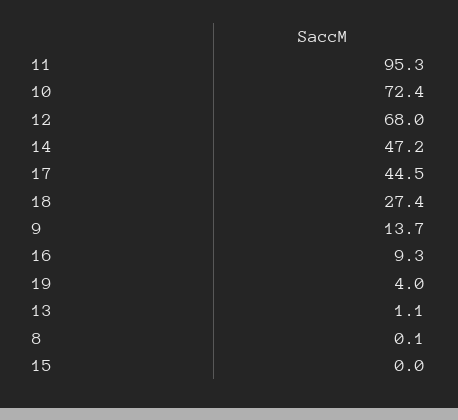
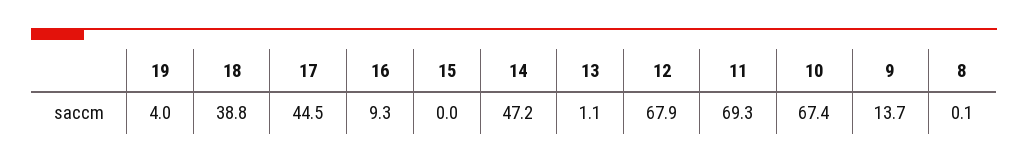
  {
-   "11": 95.3,
+   "11": 69.3,
-   "10": 72.4,
+   "10": 67.4,
-   "12": 68,
+   "12": 67.9,
    "14": 47.2,
    "17": 44.5,
-   "18": 27.4,
+   "18": 38.8,
    "9": 13.7,
    "16": 9.3,
    "19": 4,
    "13": 1.1,
    "8": 0.1,
    "15": 0
  }

